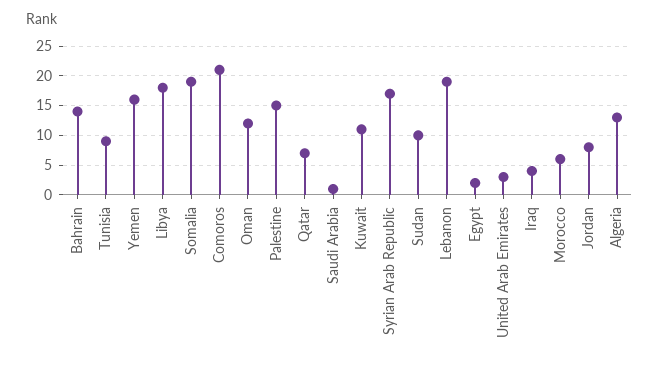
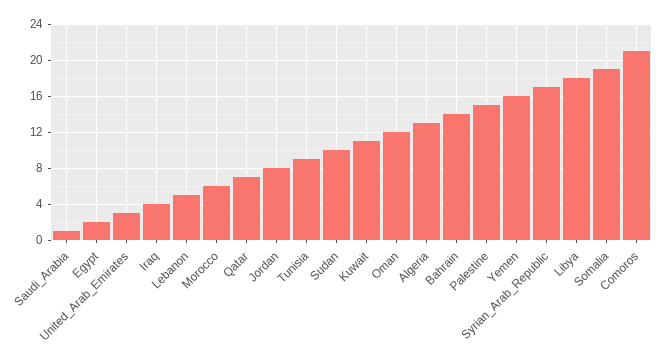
  {
    "Bahrain": 14,
    "Tunisia": 9,
    "Yemen": 16,
    "Libya": 18,
    "Somalia": 19,
    "Comoros": 21,
    "Oman": 12,
    "Palestine": 15,
    "Qatar": 7,
    "Saudi Arabia": 1,
    "Kuwait": 11,
    "Syrian Arab Republic": 17,
    "Sudan": 10,
-   "Lebanon": 20,
+   "Lebanon": 5,
    "Egypt": 2,
    "United Arab Emirates": 3,
    "Iraq": 4,
    "Morocco": 6,
    "Jordan": 8,
    "Algeria": 13
  }

